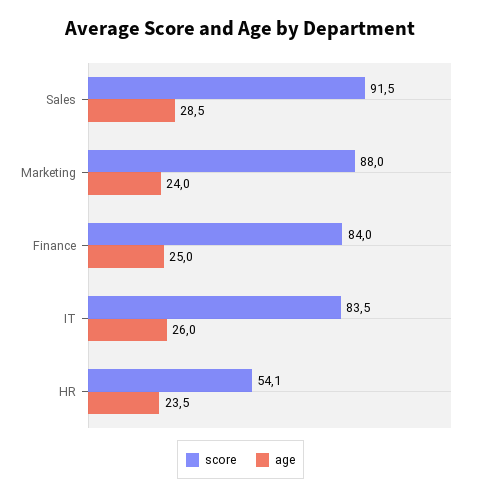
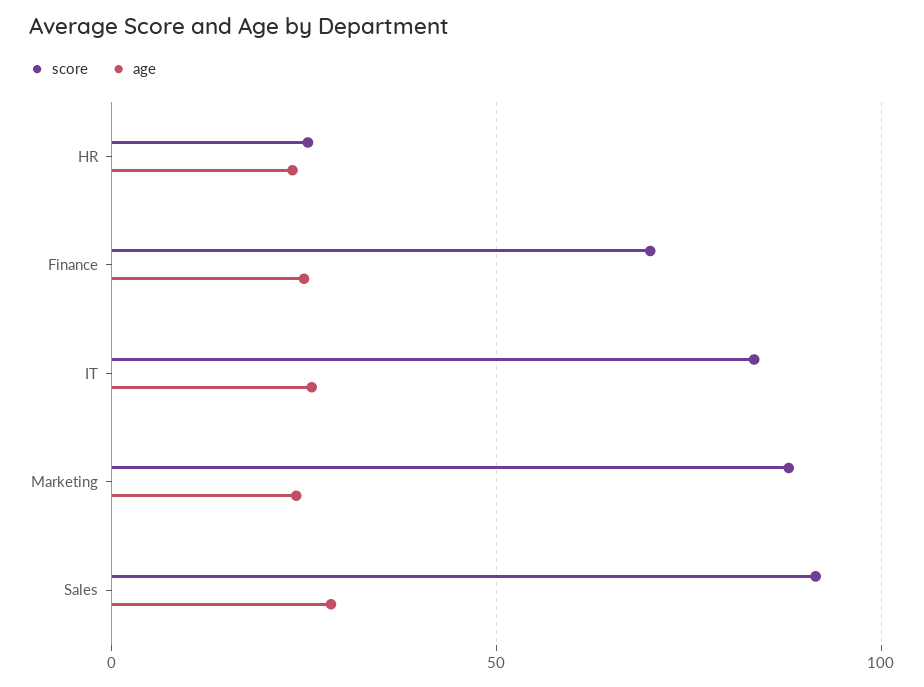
  {
    "score": {
      "Sales": 91.5,
      "Marketing": 88,
-     "Finance": 84,
+     "Finance": 70,
      "IT": 83.5,
-     "HR": 54.1
+     "HR": 25
    },
    "age": {
      "Sales": 28.5,
      "Marketing": 24,
      "Finance": 25,
      "IT": 26,
      "HR": 23.5
    }
  }

